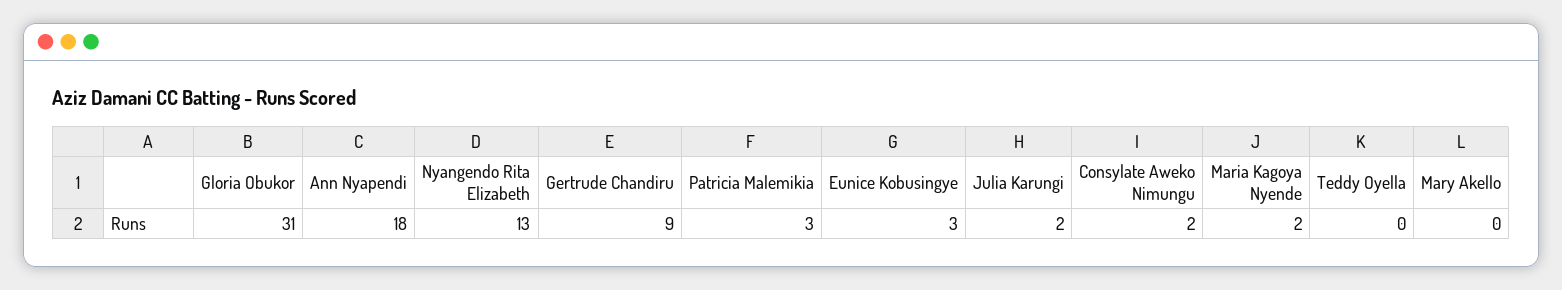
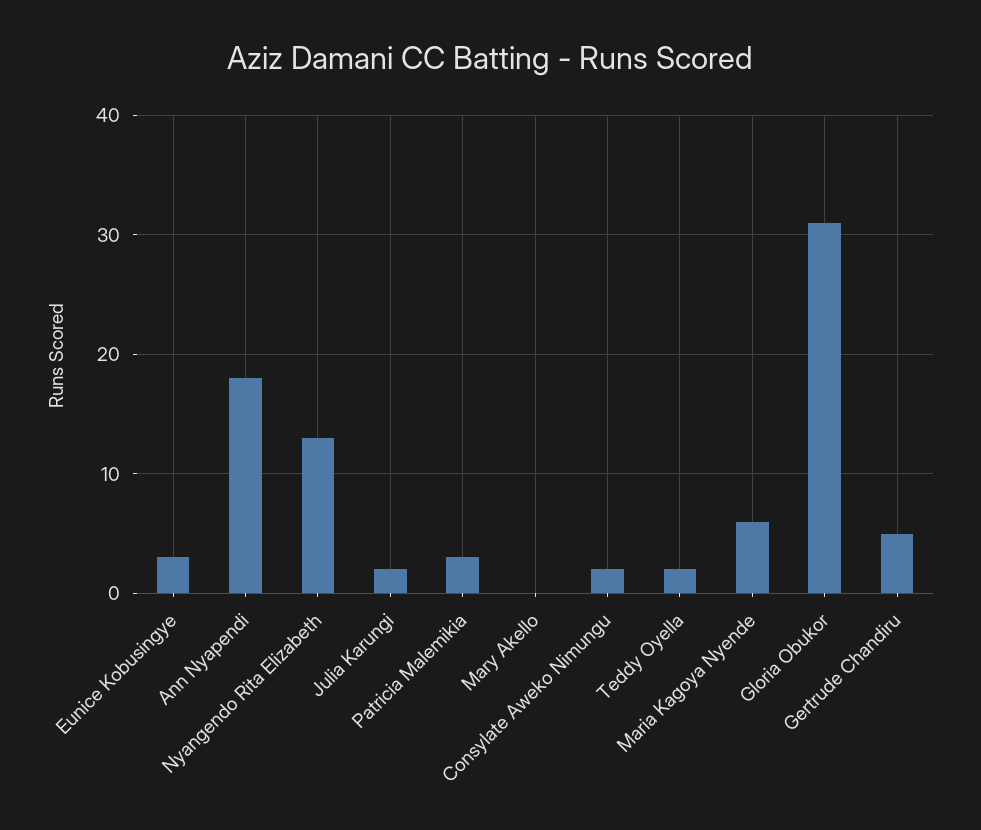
  {
    "Gloria Obukor": 31,
    "Ann Nyapendi": 18,
    "Nyangendo Rita Elizabeth": 13,
-   "Gertrude Chandiru": 9,
+   "Gertrude Chandiru": 5,
    "Patricia Malemikia": 3,
    "Eunice Kobusingye": 3,
    "Julia Karungi": 2,
    "Consylate Aweko Nimungu": 2,
-   "Maria Kagoya Nyende": 2,
+   "Maria Kagoya Nyende": 6,
-   "Teddy Oyella": 0,
+   "Teddy Oyella": 2,
    "Mary Akello": 0
  }

